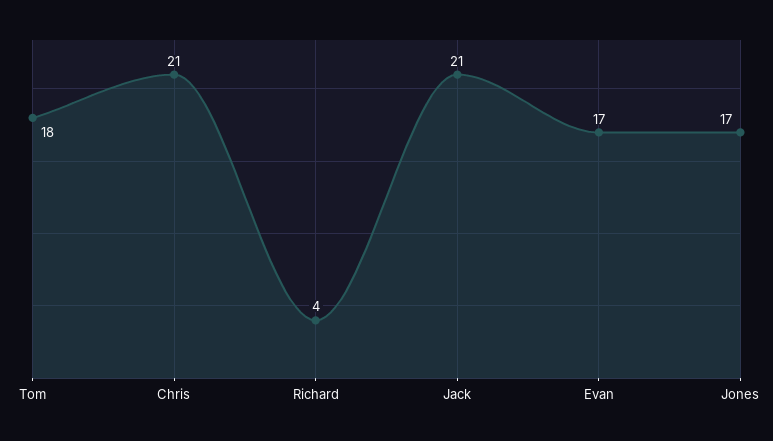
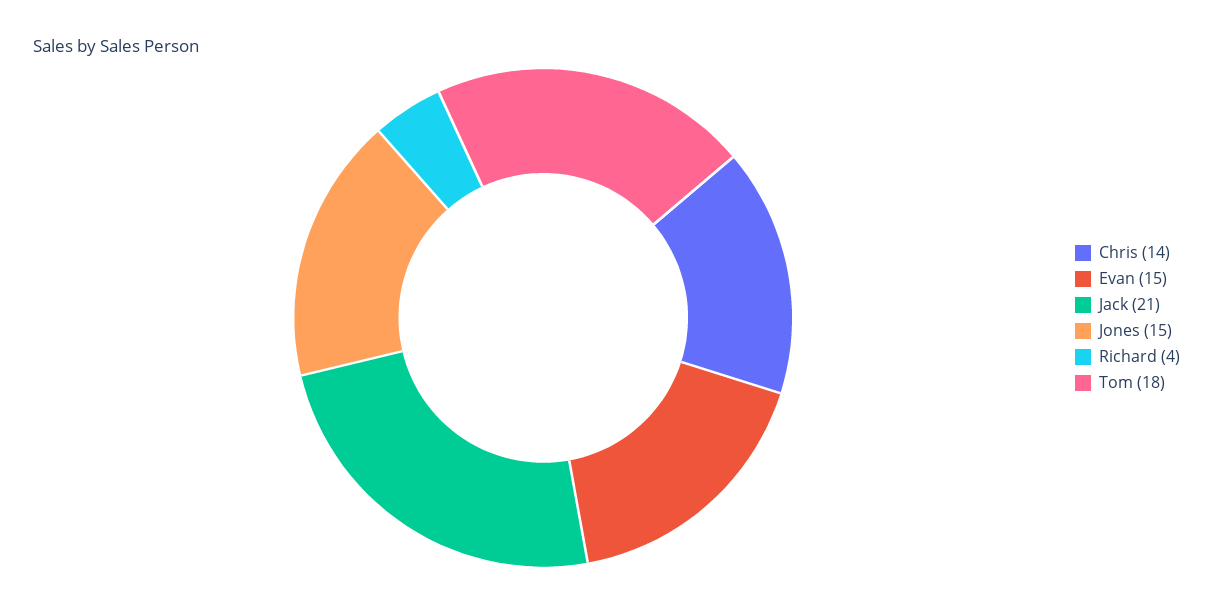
  {
    "Tom": 18,
-   "Chris": 21,
+   "Chris": 14,
    "Richard": 4,
    "Jack": 21,
-   "Evan": 17,
+   "Evan": 15,
-   "Jones": 17
+   "Jones": 15
  }

